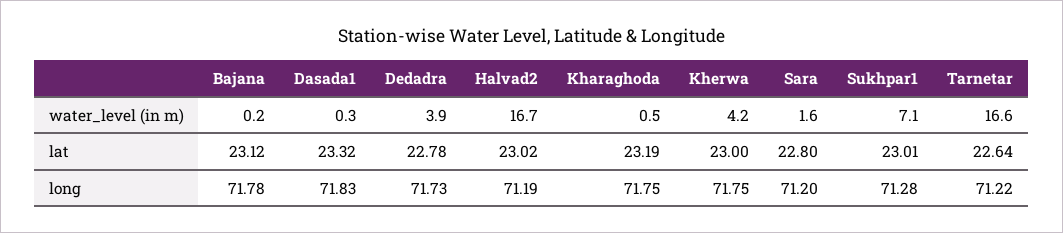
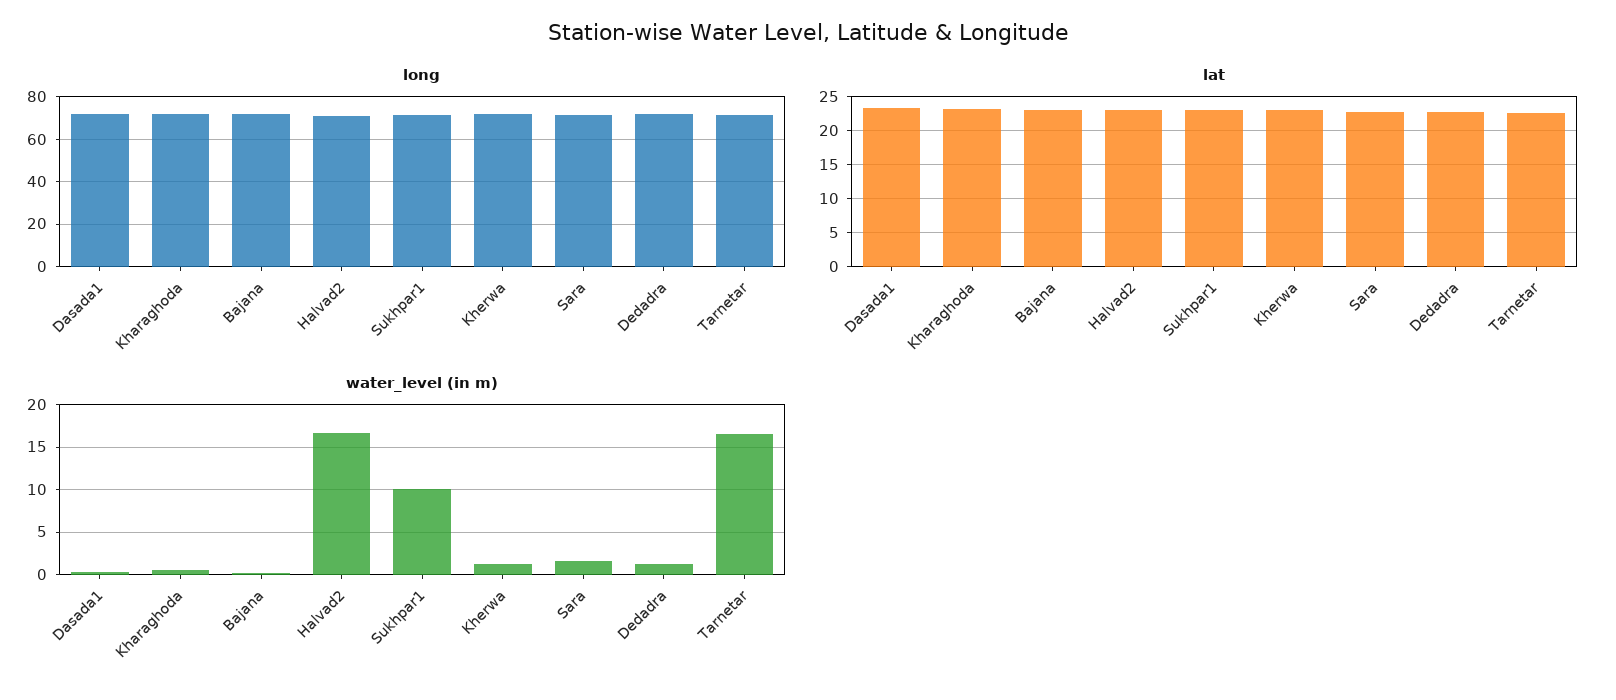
  {
    "water_level (in m)": {
      "Bajana": 0.2,
      "Dasada1": 0.3,
-     "Dedadra": 3.9,
+     "Dedadra": 1,
      "Halvad2": 16.7,
      "Kharaghoda": 0.5,
-     "Kherwa": 4.2,
+     "Kherwa": 1,
      "Sara": 1.6,
-     "Sukhpar1": 7.1,
+     "Sukhpar1": 10,
      "Tarnetar": 16.6
    },
    "lat": {
      "Bajana": 23.12,
      "Dasada1": 23.32,
      "Dedadra": 22.78,
      "Halvad2": 23.02,
      "Kharaghoda": 23.19,
      "Kherwa": 23,
      "Sara": 22.8,
      "Sukhpar1": 23.01,
      "Tarnetar": 22.64
    },
    "long": {
      "Bajana": 71.78,
      "Dasada1": 71.83,
      "Dedadra": 71.73,
      "Halvad2": 71.19,
      "Kharaghoda": 71.75,
      "Kherwa": 71.75,
      "Sara": 71.2,
      "Sukhpar1": 71.28,
      "Tarnetar": 71.22
    }
  }

